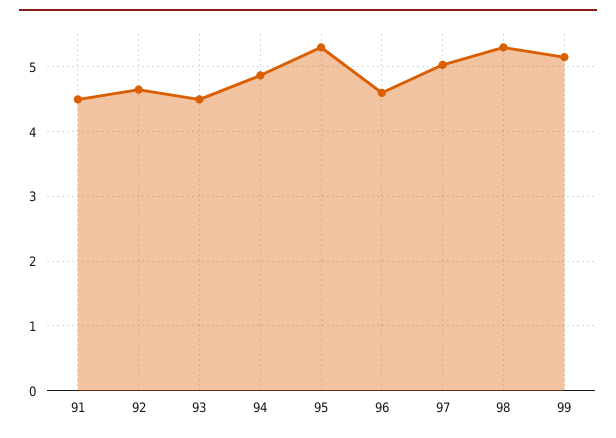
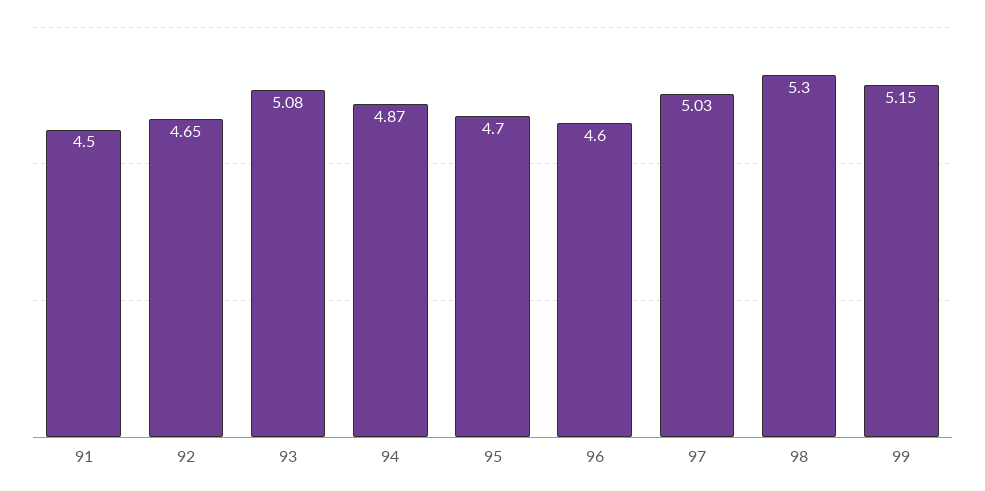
  {
    "91": 4.5,
    "92": 4.65,
-   "93": 4.5,
+   "93": 5.08,
    "94": 4.87,
-   "95": 5.3,
+   "95": 4.7,
    "96": 4.6,
    "97": 5.03,
    "98": 5.3,
    "99": 5.15
  }

